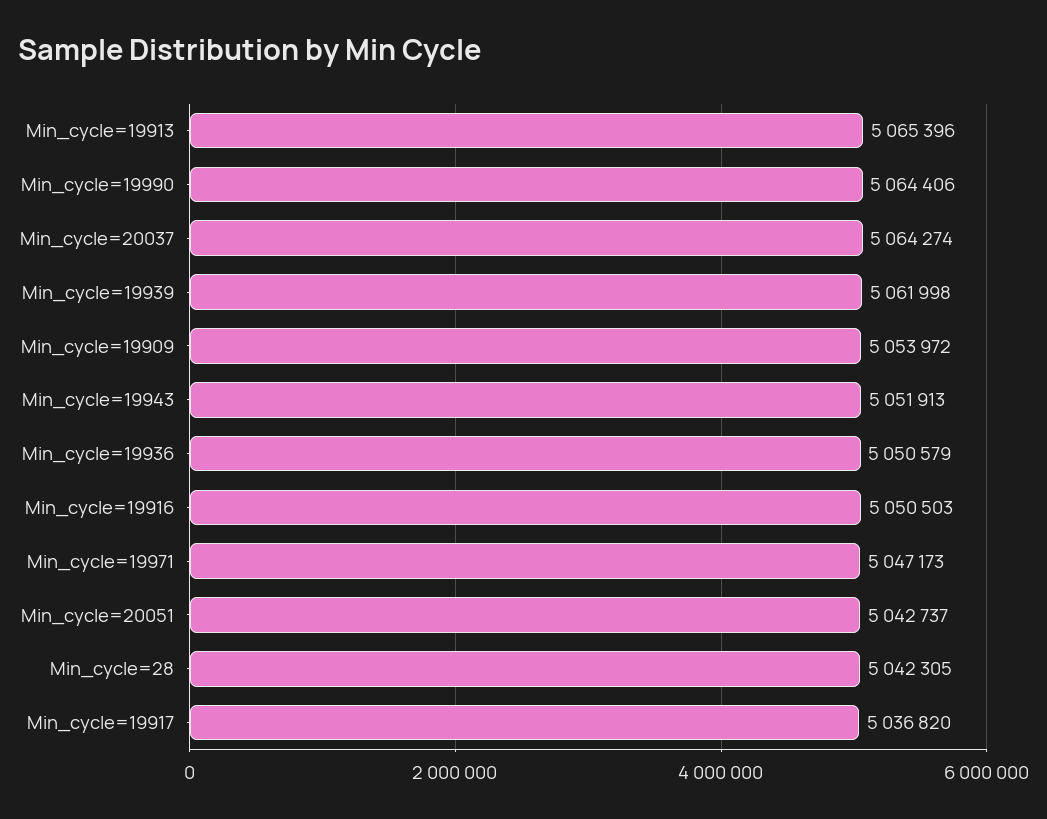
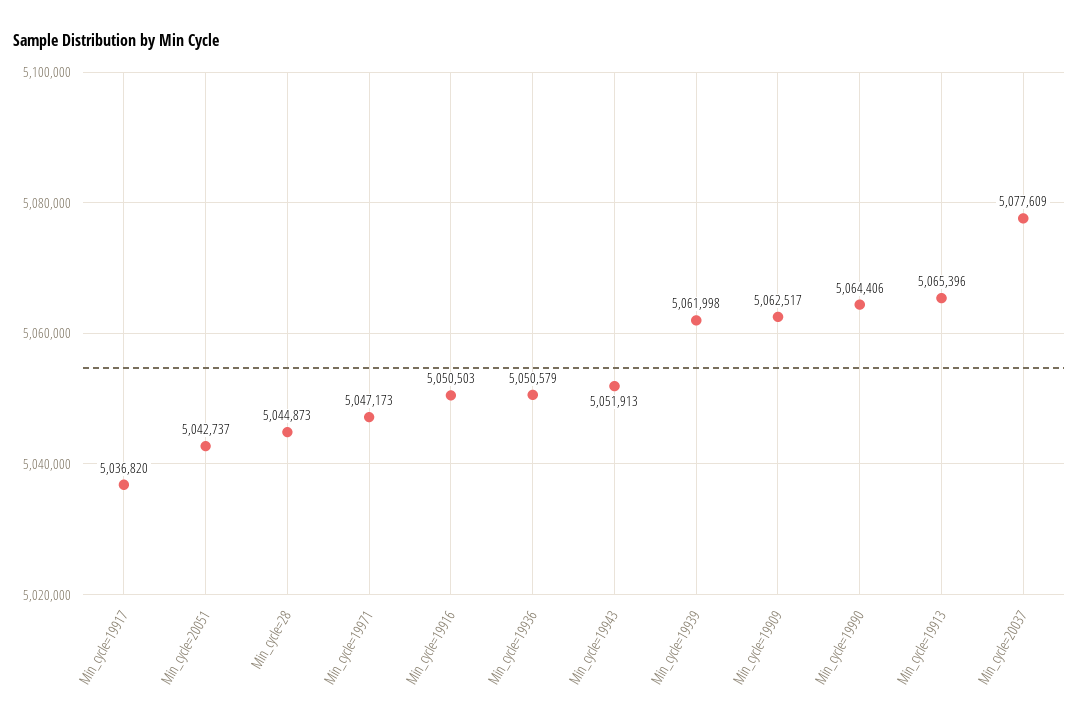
  {
    "Min_cycle=19913": 5065396,
    "Min_cycle=19990": 5064406,
-   "Min_cycle=20037": 5064274,
+   "Min_cycle=20037": 5077609,
    "Min_cycle=19939": 5061998,
-   "Min_cycle=19909": 5053972,
+   "Min_cycle=19909": 5062517,
    "Min_cycle=19943": 5051913,
    "Min_cycle=19936": 5050579,
    "Min_cycle=19916": 5050503,
    "Min_cycle=19971": 5047173,
    "Min_cycle=20051": 5042737,
-   "Min_cycle=28": 5042305,
+   "Min_cycle=28": 5044873,
    "Min_cycle=19917": 5036820
  }

